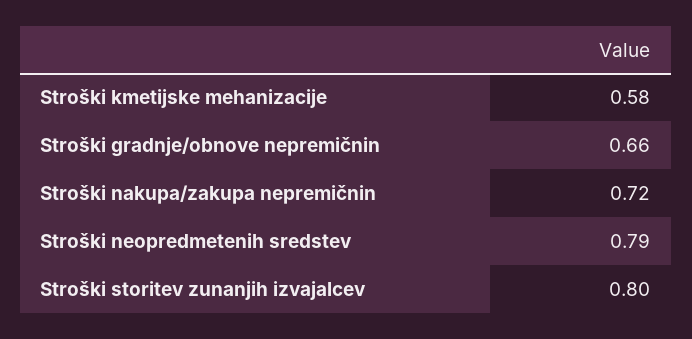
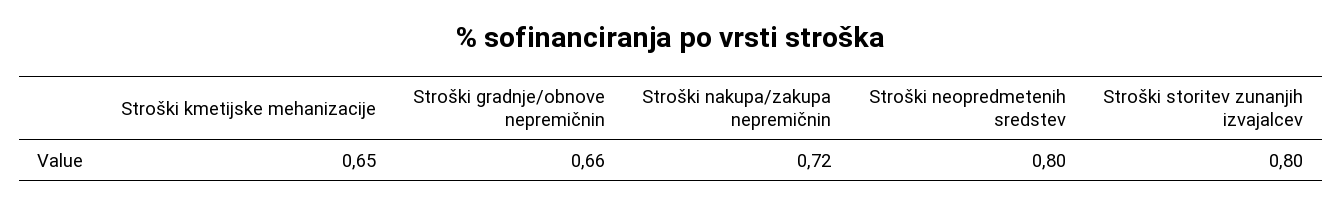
  {
-   "Stroški kmetijske mehanizacije": 0.58,
+   "Stroški kmetijske mehanizacije": 0.65,
    "Stroški gradnje/obnove nepremičnin": 0.66,
    "Stroški nakupa/zakupa nepremičnin": 0.72,
-   "Stroški neopredmetenih sredstev": 0.79,
+   "Stroški neopredmetenih sredstev": 0.8,
    "Stroški storitev zunanjih izvajalcev": 0.8
  }

